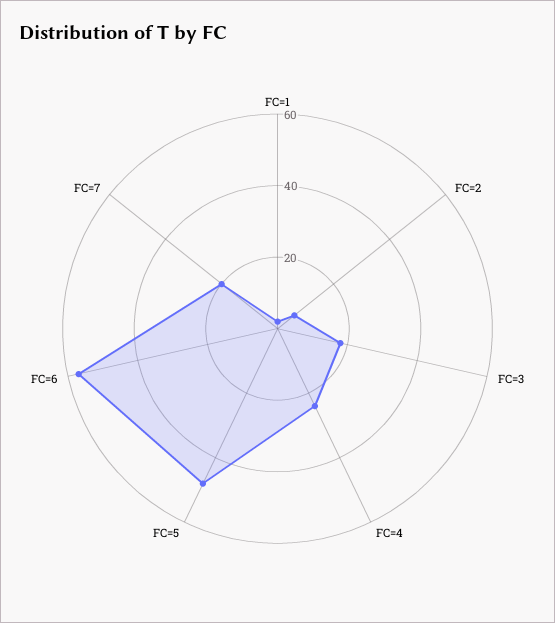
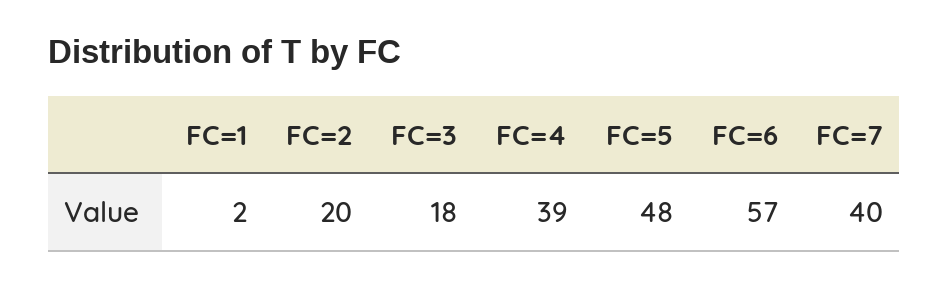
  {
    "FC=1": 2,
-   "FC=2": 5,
+   "FC=2": 20,
    "FC=3": 18,
-   "FC=4": 25,
+   "FC=4": 39,
    "FC=5": 48,
    "FC=6": 57,
-   "FC=7": 20
+   "FC=7": 40
  }

